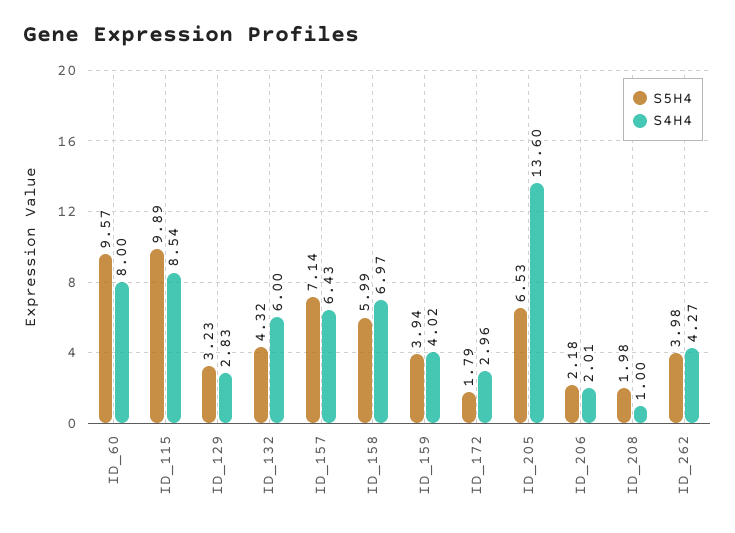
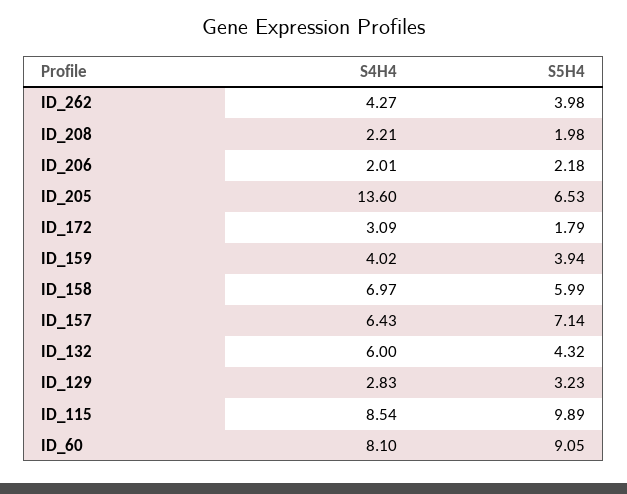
  {
    "S5H4": {
-     "ID_60": 9.57,
+     "ID_60": 9.05,
      "ID_115": 9.89,
      "ID_129": 3.23,
      "ID_132": 4.32,
      "ID_157": 7.14,
      "ID_158": 5.99,
      "ID_159": 3.94,
      "ID_172": 1.79,
      "ID_205": 6.53,
      "ID_206": 2.18,
      "ID_208": 1.98,
      "ID_262": 3.98
    },
    "S4H4": {
-     "ID_60": 8,
+     "ID_60": 8.1,
      "ID_115": 8.54,
      "ID_129": 2.83,
      "ID_132": 6,
      "ID_157": 6.43,
      "ID_158": 6.97,
      "ID_159": 4.02,
-     "ID_172": 2.96,
+     "ID_172": 3.09,
      "ID_205": 13.6,
      "ID_206": 2.01,
-     "ID_208": 1,
+     "ID_208": 2.21,
      "ID_262": 4.27
    }
  }

